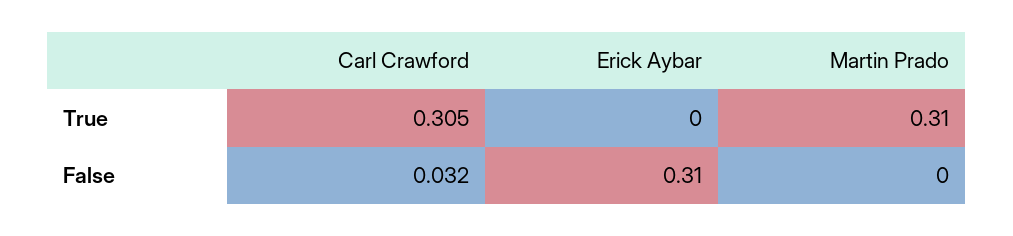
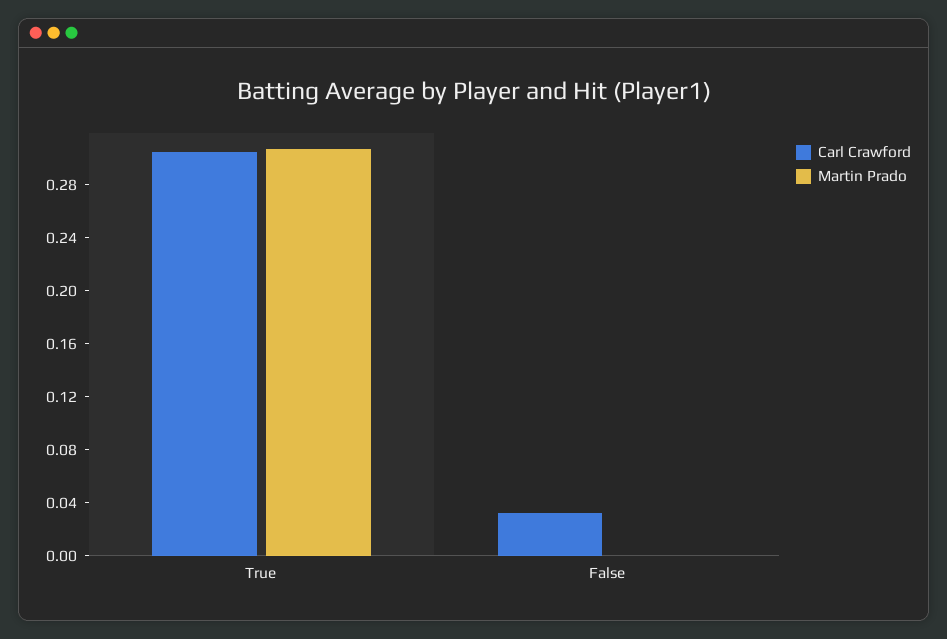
  {
    "Carl Crawford": {
      "True": 0.305,
      "False": 0.032
    },
-   "Erick Aybar": {
-     "True": 0,
-     "False": 0.31
-   },
    "Martin Prado": {
      "True": 0.31,
      "False": 0
    }
  }

